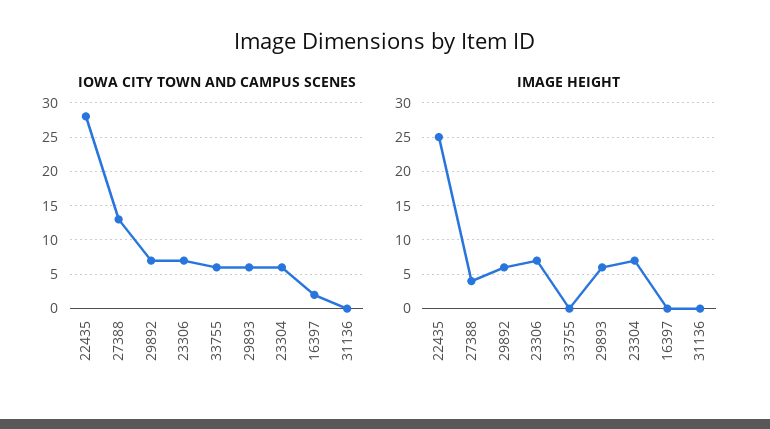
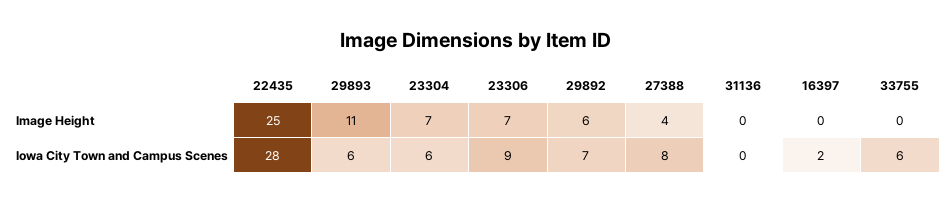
  {
    "IOWA CITY TOWN AND CAMPUS SCENES": {
      "22435": 28,
-     "27388": 13,
+     "27388": 8,
      "29892": 7,
-     "23306": 7,
+     "23306": 9,
      "33755": 6,
      "29893": 6,
      "23304": 6,
      "16397": 2,
      "31136": 0
    },
    "IMAGE HEIGHT": {
      "22435": 25,
      "27388": 4,
      "29892": 6,
      "23306": 7,
      "33755": 0,
-     "29893": 6,
+     "29893": 11,
      "23304": 7,
      "16397": 0,
      "31136": 0
    }
  }

